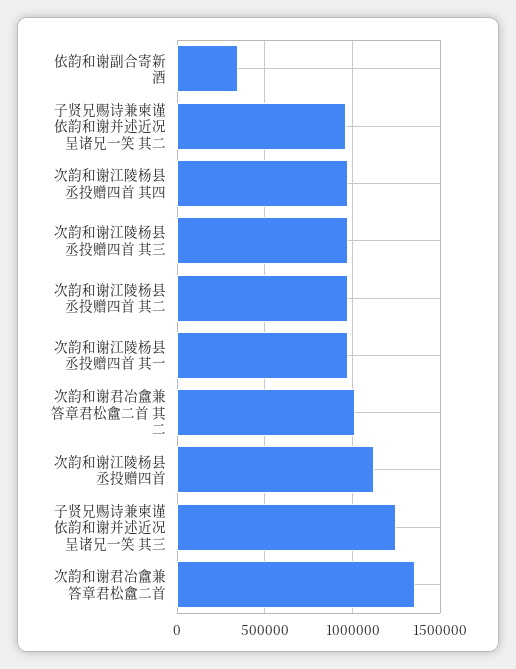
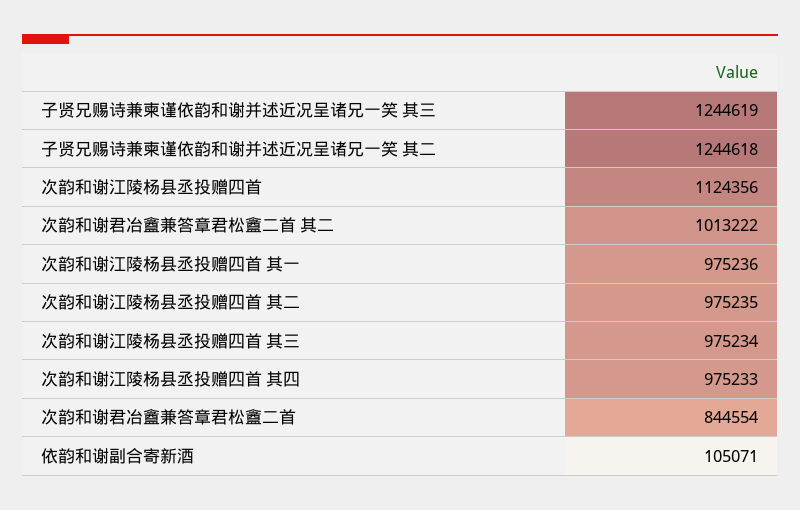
  {
-   "依韵和谢副合寄新酒": 350000,
+   "依韵和谢副合寄新酒": 105071,
-   "子贤兄赐诗兼柬谨依韵和谢并述近况呈诸兄一笑 其二": 950000,
+   "子贤兄赐诗兼柬谨依韵和谢并述近况呈诸兄一笑 其二": 1244618,
    "次韵和谢江陵杨县丞投赠四首 其四": 975233,
    "次韵和谢江陵杨县丞投赠四首 其三": 975234,
    "次韵和谢江陵杨县丞投赠四首 其二": 975235,
    "次韵和谢江陵杨县丞投赠四首 其一": 975236,
    "次韵和谢君冶盦兼答章君松盦二首 其二": 1013222,
    "次韵和谢江陵杨县丞投赠四首": 1124356,
    "子贤兄赐诗兼柬谨依韵和谢并述近况呈诸兄一笑 其三": 1244619,
-   "次韵和谢君冶盦兼答章君松盦二首": 1350000
+   "次韵和谢君冶盦兼答章君松盦二首": 844554
  }

